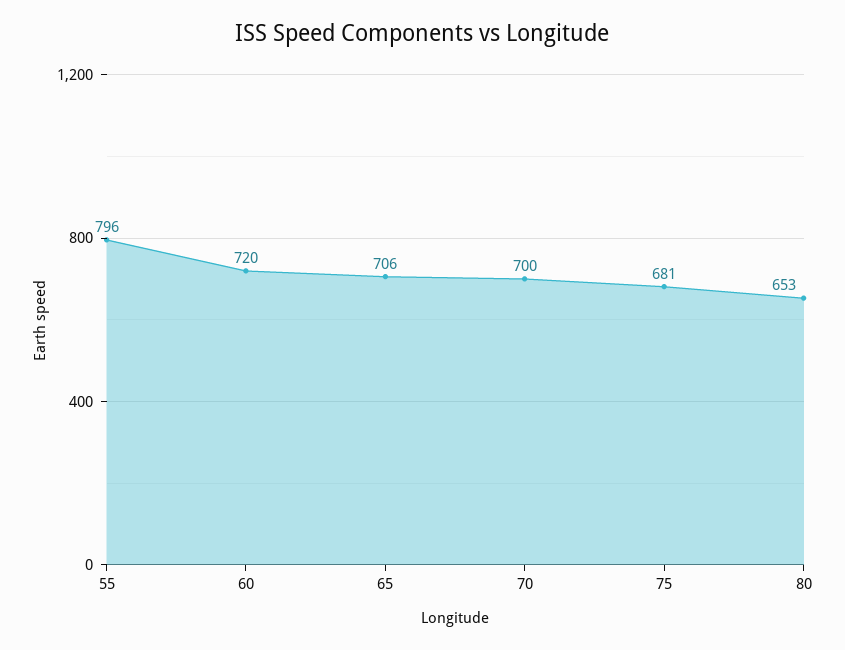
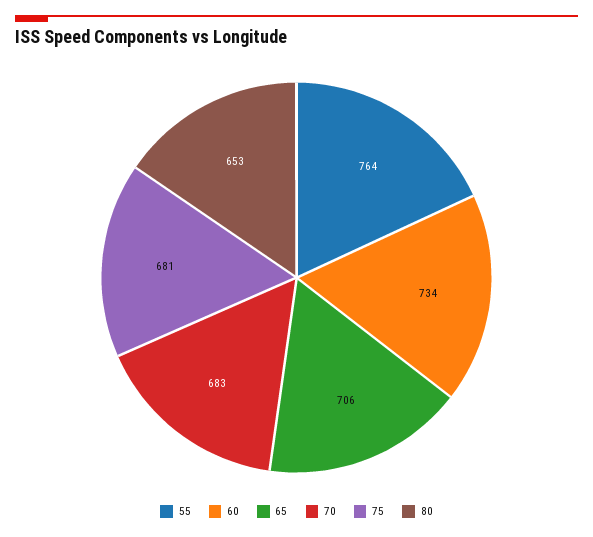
  {
-   "55": 796,
+   "55": 764,
-   "60": 720,
+   "60": 734,
    "65": 706,
-   "70": 700,
+   "70": 683,
    "75": 681,
    "80": 653
  }

